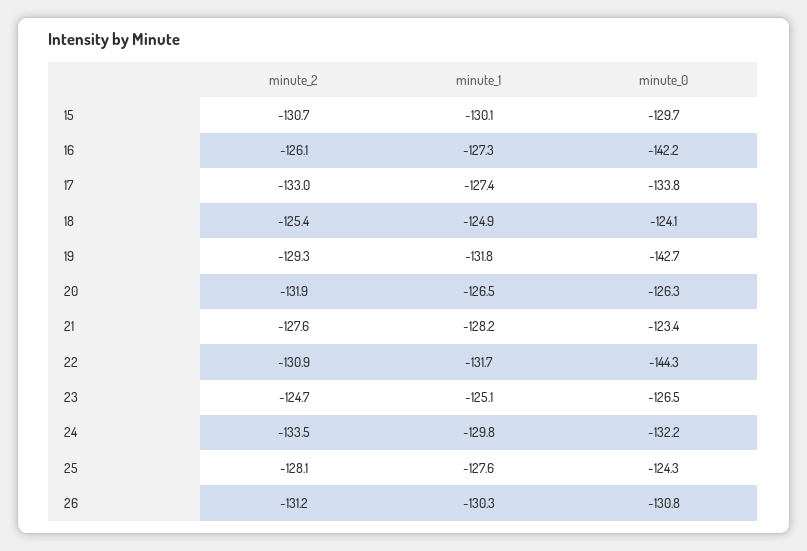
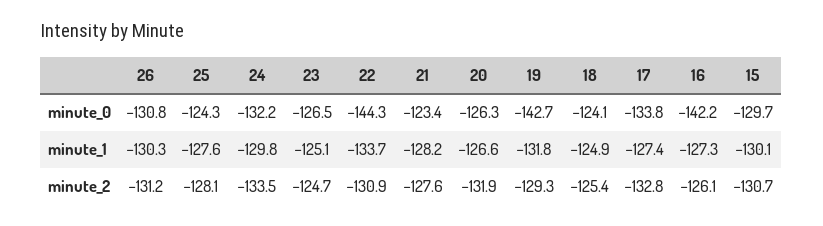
  {
    "minute_2": {
      "15": -130.7,
      "16": -126.1,
-     "17": -133,
+     "17": -132.8,
      "18": -125.4,
      "19": -129.3,
      "20": -131.9,
      "21": -127.6,
      "22": -130.9,
      "23": -124.7,
      "24": -133.5,
      "25": -128.1,
      "26": -131.2
    },
    "minute_1": {
      "15": -130.1,
      "16": -127.3,
      "17": -127.4,
      "18": -124.9,
      "19": -131.8,
-     "20": -126.5,
+     "20": -126.6,
      "21": -128.2,
-     "22": -131.7,
+     "22": -133.7,
      "23": -125.1,
      "24": -129.8,
      "25": -127.6,
      "26": -130.3
    },
    "minute_0": {
      "15": -129.7,
      "16": -142.2,
      "17": -133.8,
      "18": -124.1,
      "19": -142.7,
      "20": -126.3,
      "21": -123.4,
      "22": -144.3,
      "23": -126.5,
      "24": -132.2,
      "25": -124.3,
      "26": -130.8
    }
  }

